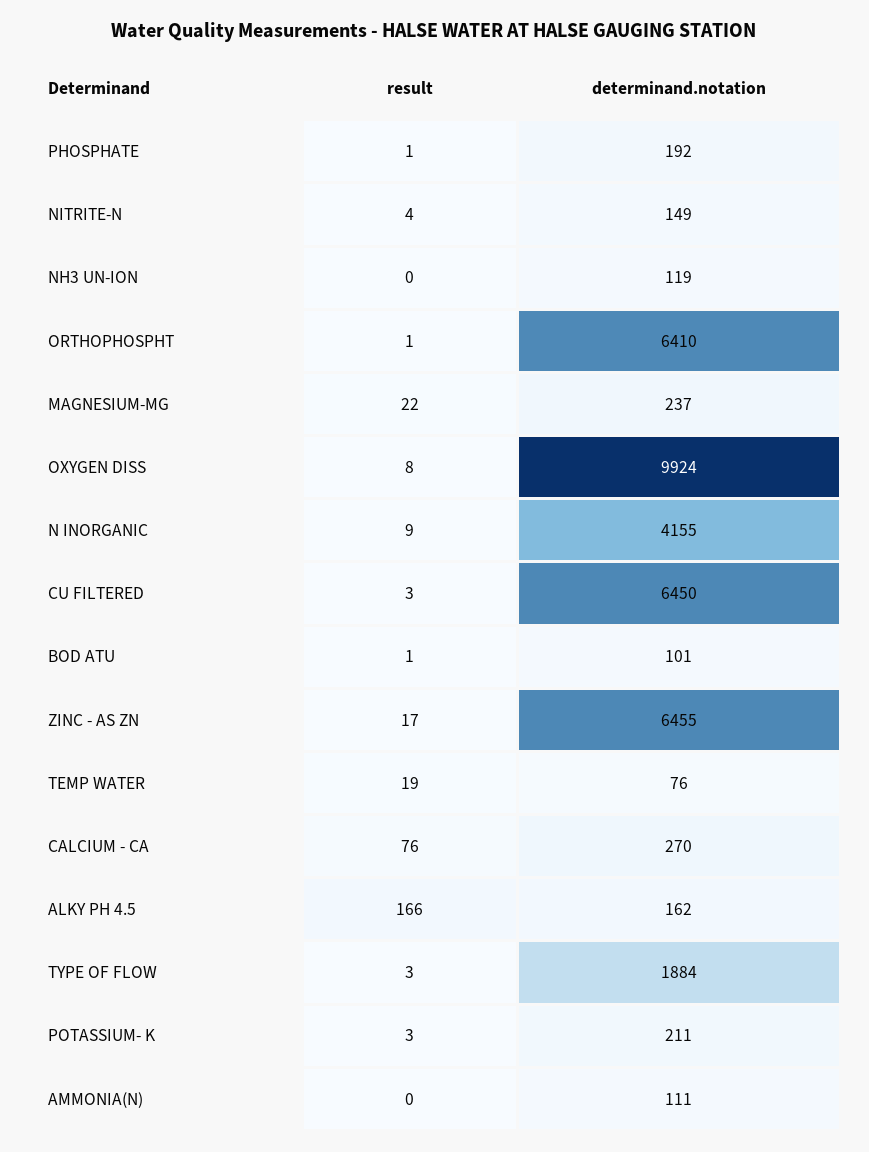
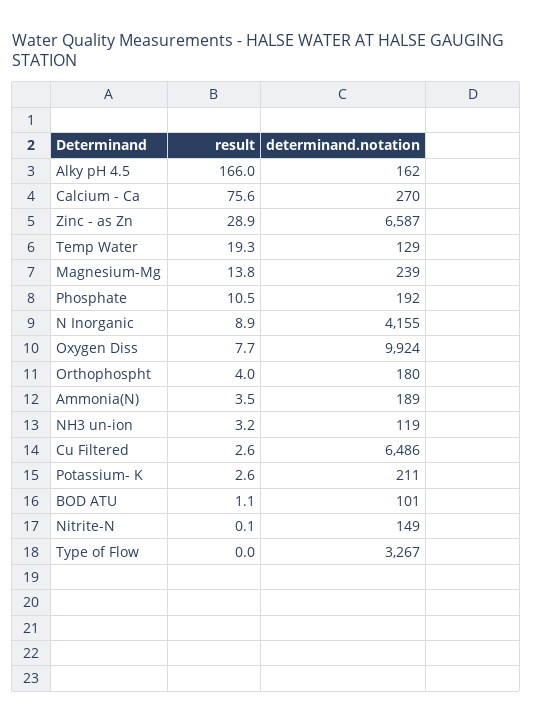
  {
    "result": {
-     "PHOSPHATE": 1,
+     "PHOSPHATE": 10.5,
-     "NITRITE-N": 4,
+     "NITRITE-N": 0.1,
-     "NH3 UN-ION": 0,
+     "NH3 UN-ION": 3.2,
-     "ORTHOPHOSPHT": 1,
+     "ORTHOPHOSPHT": 4,
-     "MAGNESIUM-MG": 22,
+     "MAGNESIUM-MG": 13.8,
      "OXYGEN DISS": 7.7,
      "N INORGANIC": 8.9,
      "CU FILTERED": 2.6,
      "BOD ATU": 1.1,
-     "ZINC - AS ZN": 17,
+     "ZINC - AS ZN": 28.9,
      "TEMP WATER": 19.3,
      "CALCIUM - CA": 75.6,
      "ALKY PH 4.5": 166,
-     "TYPE OF FLOW": 3,
+     "TYPE OF FLOW": 0,
      "POTASSIUM- K": 2.6,
-     "AMMONIA(N)": 0
+     "AMMONIA(N)": 3.5
    },
    "determinand.notation": {
      "PHOSPHATE": 192,
      "NITRITE-N": 149,
      "NH3 UN-ION": 119,
-     "ORTHOPHOSPHT": 6410,
+     "ORTHOPHOSPHT": 180,
-     "MAGNESIUM-MG": 237,
+     "MAGNESIUM-MG": 239,
      "OXYGEN DISS": 9924,
      "N INORGANIC": 4155,
-     "CU FILTERED": 6450,
+     "CU FILTERED": 6486,
      "BOD ATU": 101,
-     "ZINC - AS ZN": 6455,
+     "ZINC - AS ZN": 6587,
-     "TEMP WATER": 76,
+     "TEMP WATER": 129,
      "CALCIUM - CA": 270,
      "ALKY PH 4.5": 162,
-     "TYPE OF FLOW": 1884,
+     "TYPE OF FLOW": 3267,
      "POTASSIUM- K": 211,
-     "AMMONIA(N)": 111
+     "AMMONIA(N)": 189
    }
  }

